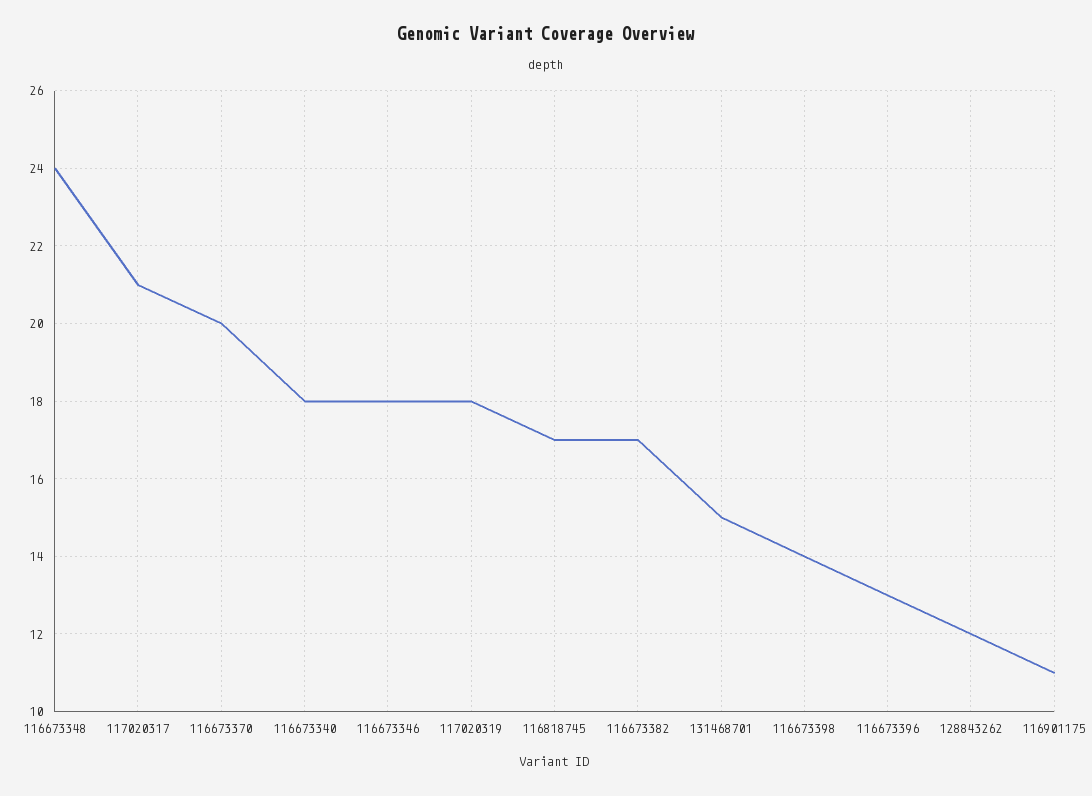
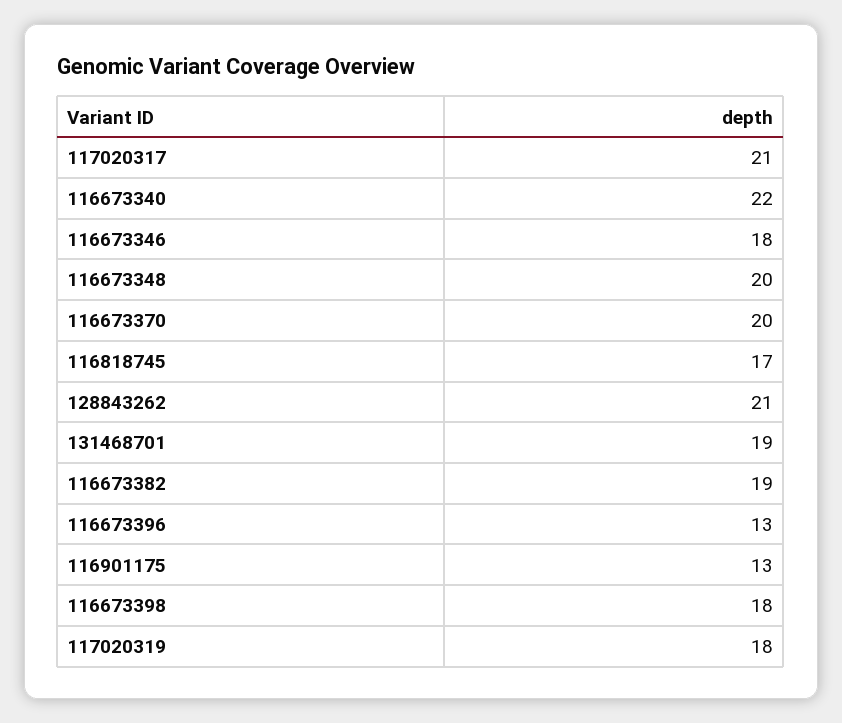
  {
-   "116673348": 24,
+   "116673348": 20,
    "117020317": 21,
    "116673370": 20,
-   "116673340": 18,
+   "116673340": 22,
    "116673346": 18,
    "117020319": 18,
    "116818745": 17,
-   "116673382": 17,
+   "116673382": 19,
-   "131468701": 15,
+   "131468701": 19,
-   "116673398": 14,
+   "116673398": 18,
    "116673396": 13,
-   "128843262": 12,
+   "128843262": 21,
-   "116901175": 11
+   "116901175": 13
  }

